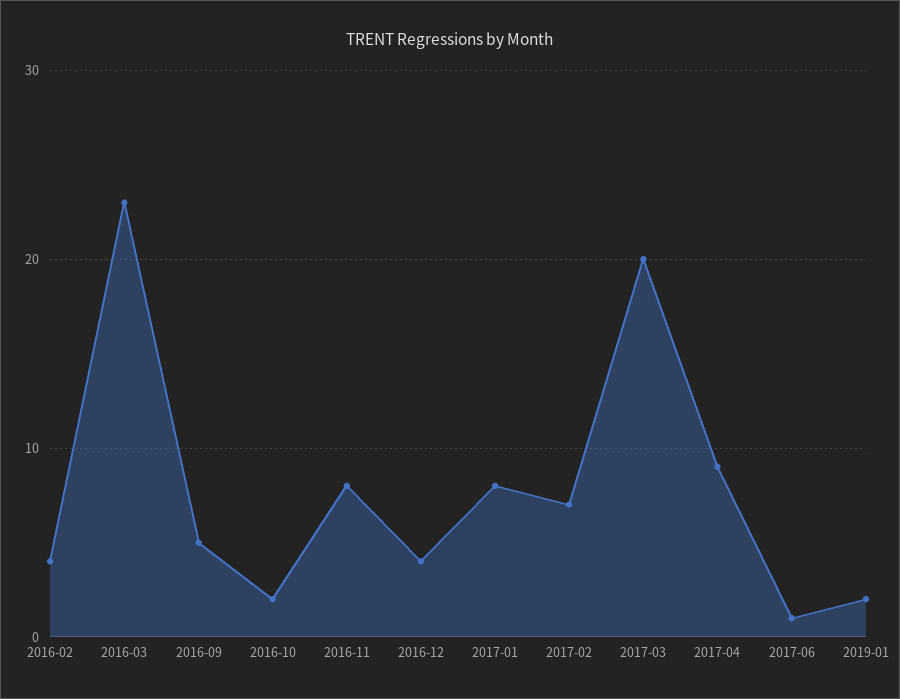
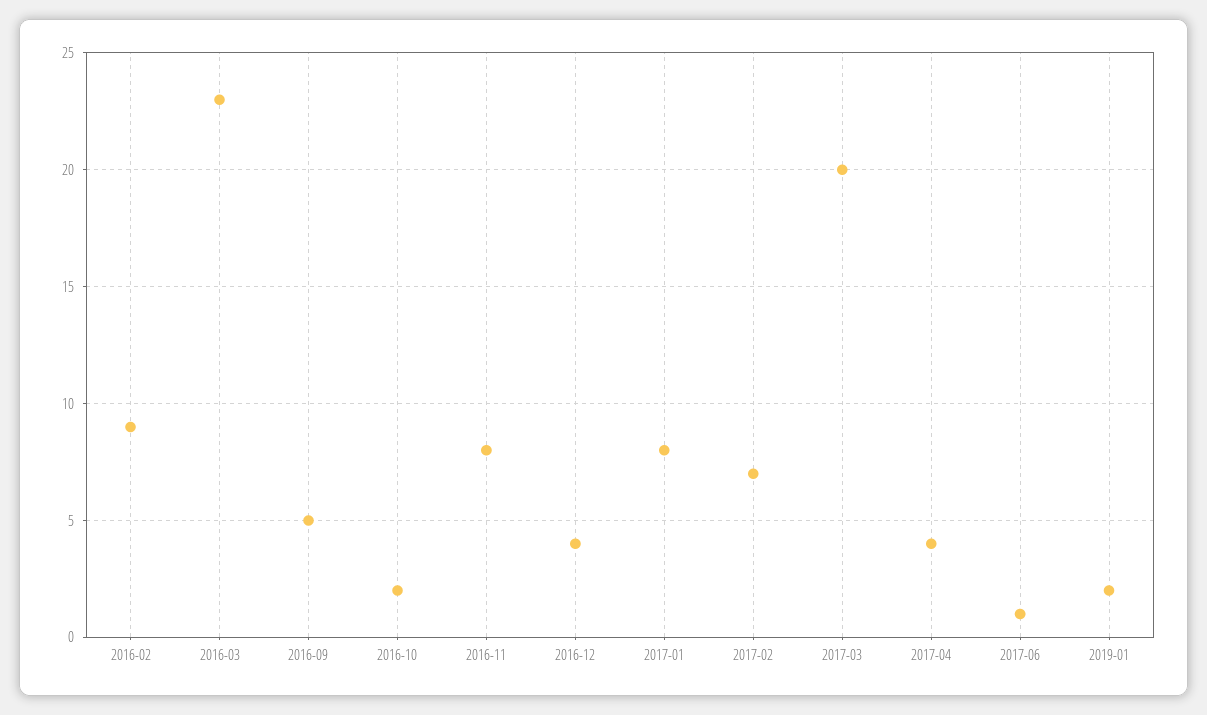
  {
-   "2016-02": 4,
+   "2016-02": 9,
    "2016-03": 23,
    "2016-09": 5,
    "2016-10": 2,
    "2016-11": 8,
    "2016-12": 4,
    "2017-01": 8,
    "2017-02": 7,
    "2017-03": 20,
-   "2017-04": 9,
+   "2017-04": 4,
    "2017-06": 1,
    "2019-01": 2
  }

